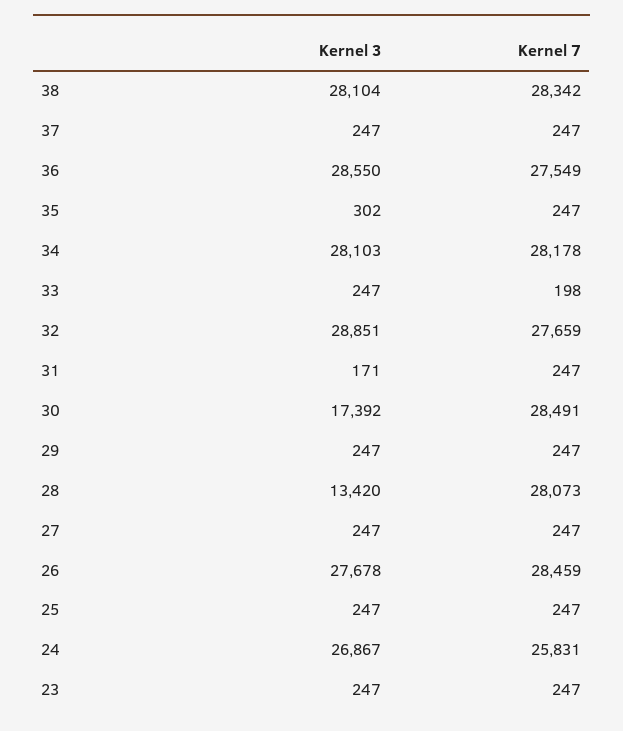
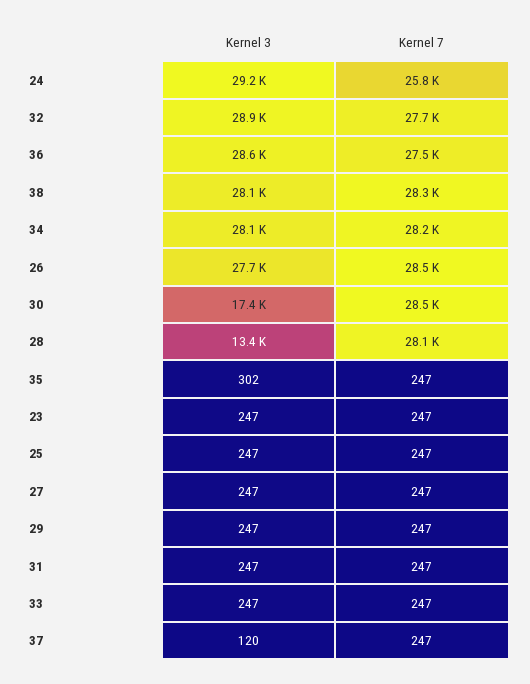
  {
    "Kernel 3": {
      "38": 28104,
-     "37": 247,
+     "37": 120,
      "36": 28550,
      "35": 302,
      "34": 28103,
      "33": 247,
      "32": 28851,
-     "31": 171,
+     "31": 247,
      "30": 17392,
      "29": 247,
      "28": 13420,
      "27": 247,
      "26": 27678,
      "25": 247,
-     "24": 26867,
+     "24": 29200,
      "23": 247
    },
    "Kernel 7": {
      "38": 28342,
      "37": 247,
      "36": 27549,
      "35": 247,
      "34": 28178,
-     "33": 198,
+     "33": 247,
      "32": 27659,
      "31": 247,
      "30": 28491,
      "29": 247,
      "28": 28073,
      "27": 247,
      "26": 28459,
      "25": 247,
      "24": 25831,
      "23": 247
    }
  }

